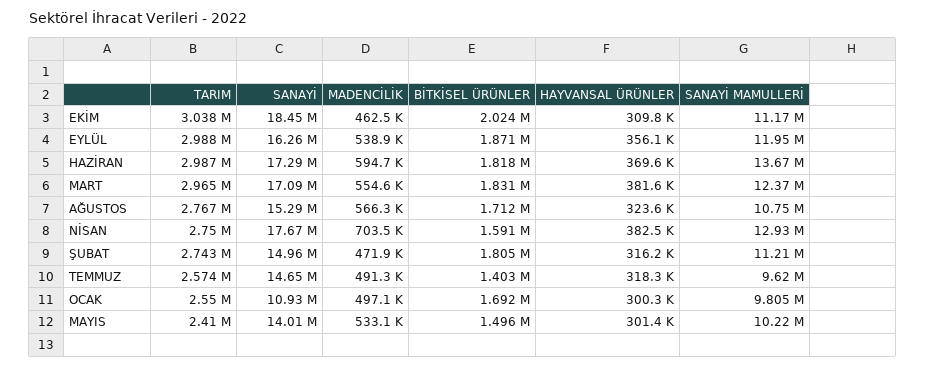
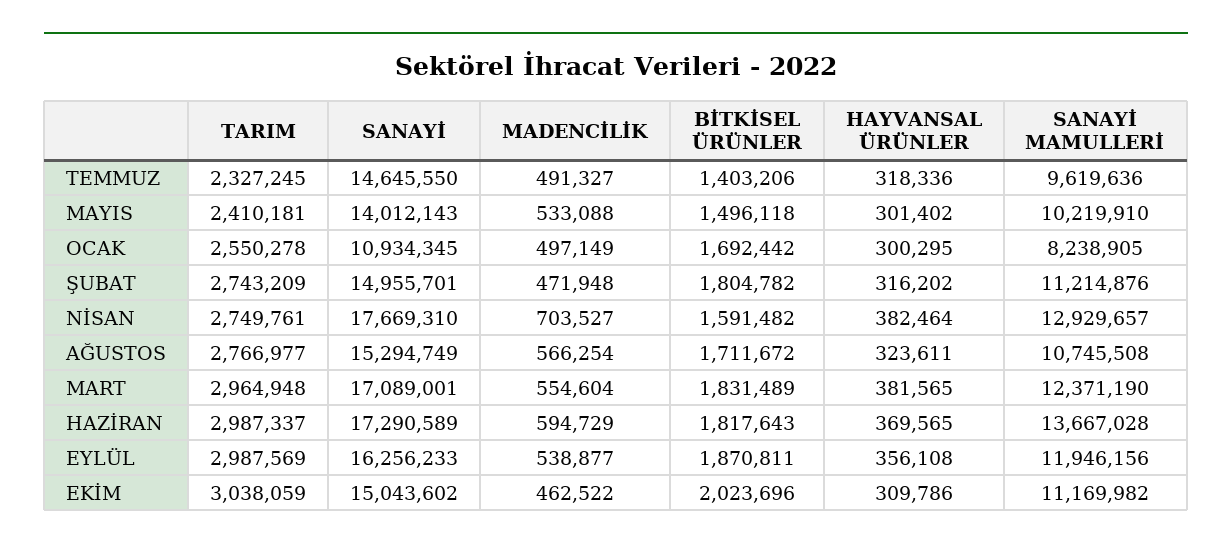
  {
    "TARIM": {
      "EKİM": 3038059,
      "EYLÜL": 2987569,
      "HAZİRAN": 2987337,
      "MART": 2964948,
      "AĞUSTOS": 2766977,
      "NİSAN": 2749761,
      "ŞUBAT": 2743209,
-     "TEMMUZ": 2574000,
+     "TEMMUZ": 2327245,
      "OCAK": 2550278,
      "MAYIS": 2410181
    },
    "SANAYİ": {
-     "EKİM": 18450000,
+     "EKİM": 15043602,
      "EYLÜL": 16256233,
      "HAZİRAN": 17290589,
      "MART": 17089001,
      "AĞUSTOS": 15294749,
      "NİSAN": 17669310,
      "ŞUBAT": 14955701,
      "TEMMUZ": 14645550,
      "OCAK": 10934345,
      "MAYIS": 14012143
    },
    "MADENCİLİK": {
      "EKİM": 462522,
      "EYLÜL": 538877,
      "HAZİRAN": 594729,
      "MART": 554604,
      "AĞUSTOS": 566254,
      "NİSAN": 703527,
      "ŞUBAT": 471948,
      "TEMMUZ": 491327,
      "OCAK": 497149,
      "MAYIS": 533088
    },
    "BİTKİSEL ÜRÜNLER": {
      "EKİM": 2023696,
      "EYLÜL": 1870811,
      "HAZİRAN": 1817643,
      "MART": 1831489,
      "AĞUSTOS": 1711672,
      "NİSAN": 1591482,
      "ŞUBAT": 1804782,
      "TEMMUZ": 1403206,
      "OCAK": 1692442,
      "MAYIS": 1496118
    },
    "HAYVANSAL ÜRÜNLER": {
      "EKİM": 309786,
      "EYLÜL": 356108,
      "HAZİRAN": 369565,
      "MART": 381565,
      "AĞUSTOS": 323611,
      "NİSAN": 382464,
      "ŞUBAT": 316202,
      "TEMMUZ": 318336,
      "OCAK": 300295,
      "MAYIS": 301402
    },
    "SANAYİ MAMULLERİ": {
      "EKİM": 11169982,
      "EYLÜL": 11946156,
      "HAZİRAN": 13667028,
      "MART": 12371190,
      "AĞUSTOS": 10745508,
      "NİSAN": 12929657,
      "ŞUBAT": 11214876,
      "TEMMUZ": 9619636,
-     "OCAK": 9805000,
+     "OCAK": 8238905,
      "MAYIS": 10219910
    }
  }

